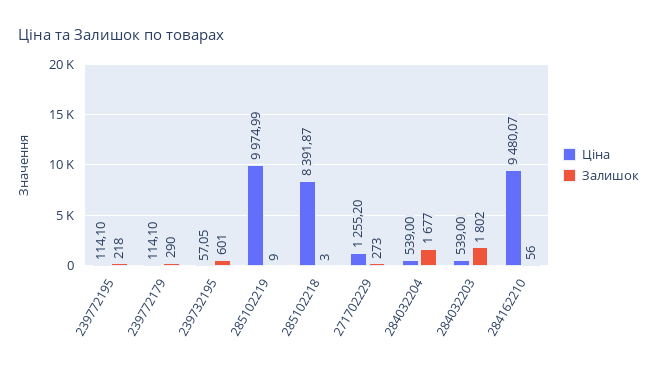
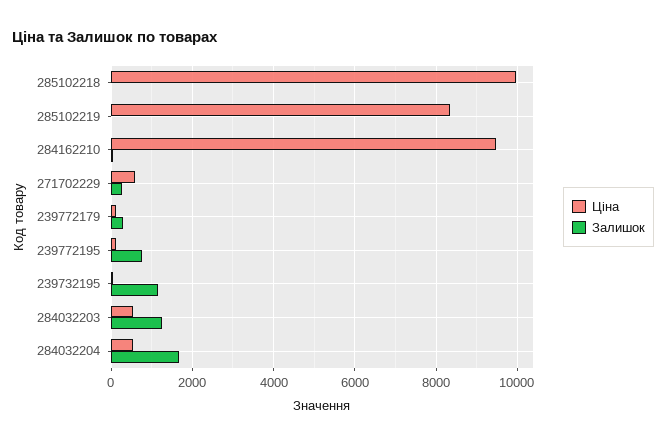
  {
    "Ціна": {
      "239772195": 114.1,
      "239772179": 114.1,
      "239732195": 57.05,
-     "285102219": 9974.99,
+     "285102219": 8400,
-     "285102218": 8391.87,
+     "285102218": 10000,
-     "271702229": 1255.2,
+     "271702229": 600,
      "284032204": 539,
      "284032203": 539,
      "284162210": 9480.07
    },
    "Залишок": {
-     "239772195": 218,
+     "239772195": 800,
      "239772179": 290,
-     "239732195": 601,
+     "239732195": 1200,
      "285102219": 9,
      "285102218": 3,
      "271702229": 273,
      "284032204": 1677,
-     "284032203": 1802,
+     "284032203": 1200,
      "284162210": 56
    }
  }

